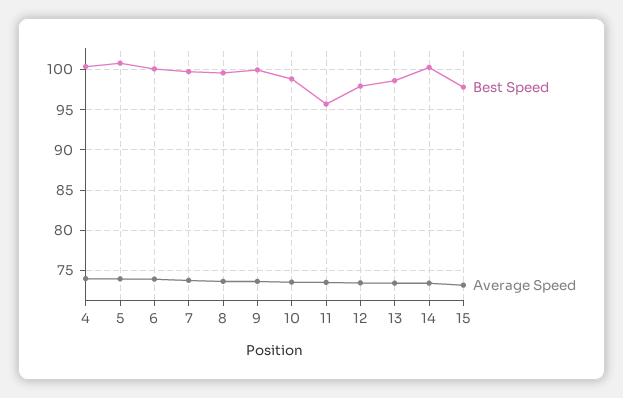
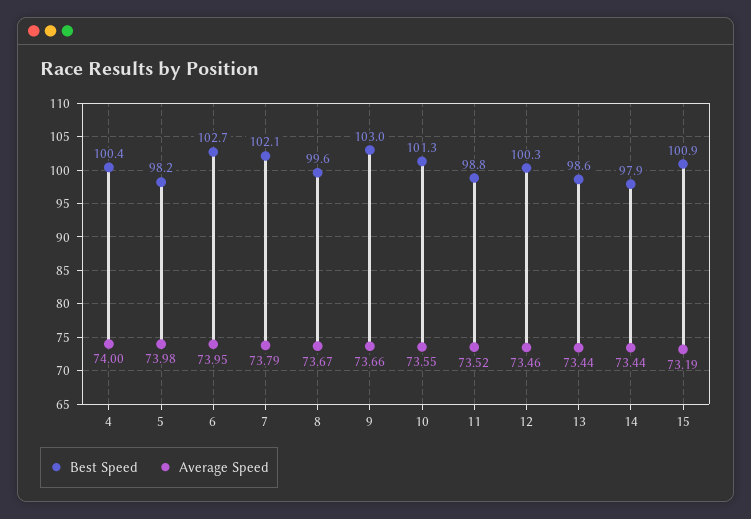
  {
    "Best Speed": {
      "4": 100.4,
-     "5": 101,
+     "5": 98.2,
-     "6": 100,
+     "6": 102.7,
-     "7": 100,
+     "7": 102.1,
      "8": 99.6,
-     "9": 100,
+     "9": 103,
-     "10": 99,
+     "10": 101.3,
-     "11": 96,
+     "11": 98.8,
-     "12": 98,
+     "12": 100.3,
      "13": 98.6,
-     "14": 100,
+     "14": 97.9,
-     "15": 98
+     "15": 100.9
    },
    "Average Speed": {
      "4": 74,
      "5": 73.98,
      "6": 73.95,
      "7": 73.79,
      "8": 73.67,
      "9": 73.66,
      "10": 73.55,
      "11": 73.52,
      "12": 73.46,
      "13": 73.44,
      "14": 73.44,
      "15": 73.19
    }
  }

